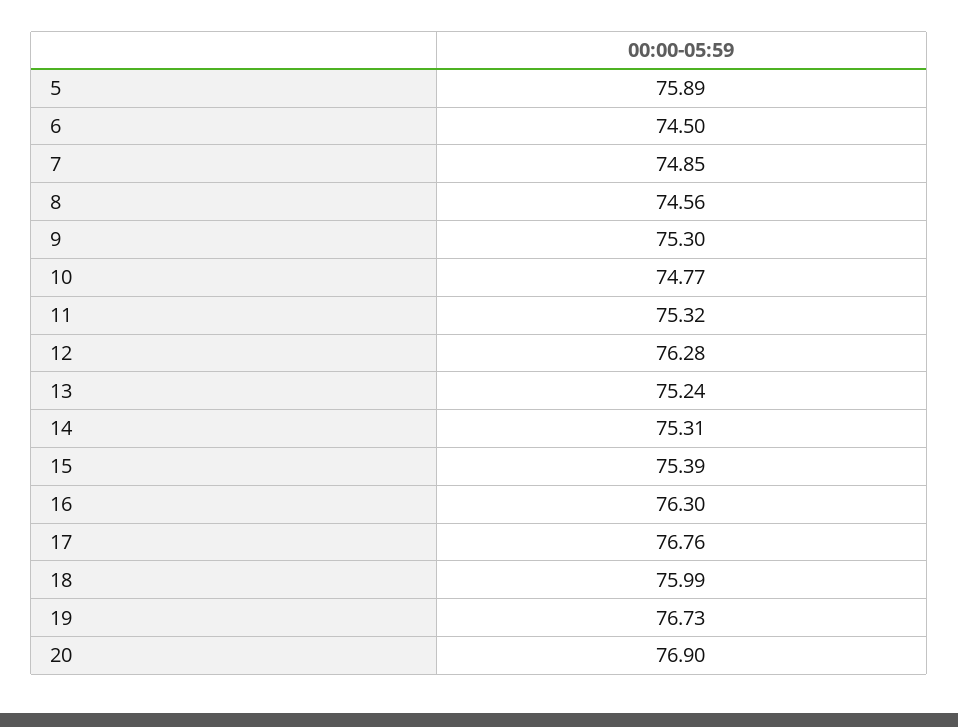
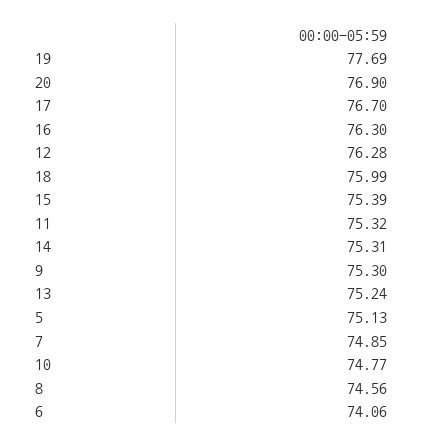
  {
-   "5": 75.89,
+   "5": 75.13,
-   "6": 74.5,
+   "6": 74.06,
    "7": 74.85,
    "8": 74.56,
    "9": 75.3,
    "10": 74.77,
    "11": 75.32,
    "12": 76.28,
    "13": 75.24,
    "14": 75.31,
    "15": 75.39,
    "16": 76.3,
-   "17": 76.76,
+   "17": 76.7,
    "18": 75.99,
-   "19": 76.73,
+   "19": 77.69,
    "20": 76.9
  }

